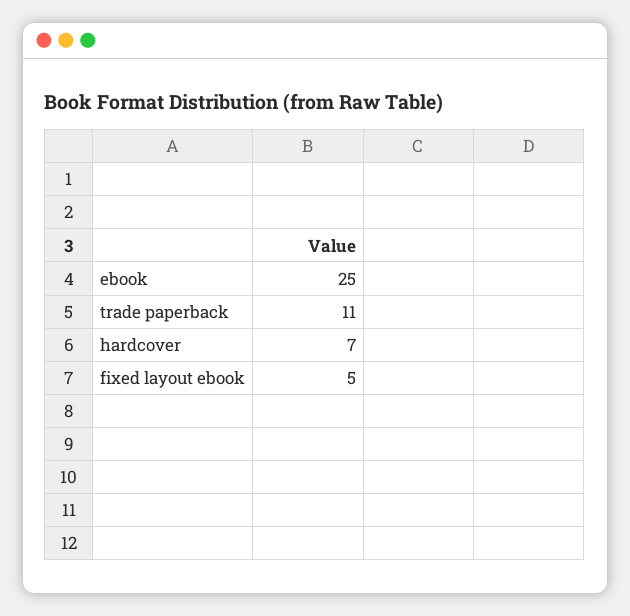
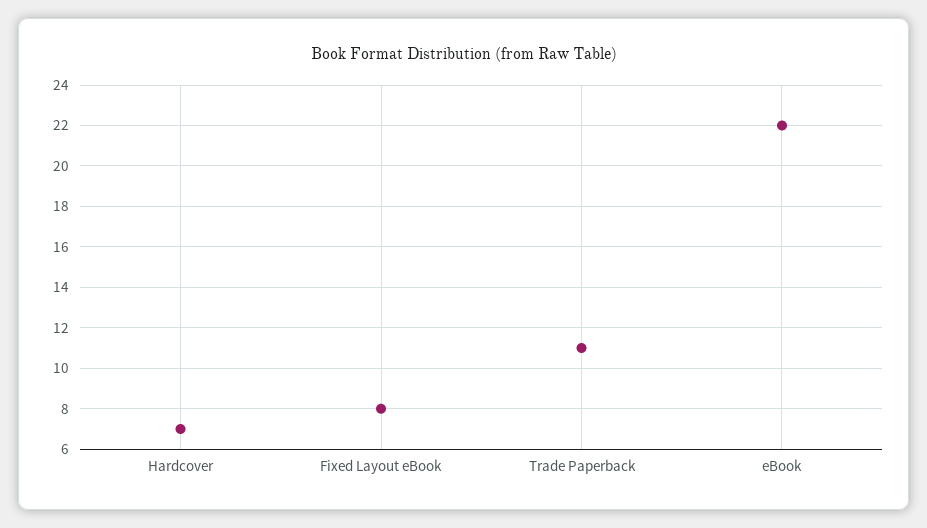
  {
-   "ebook": 25,
+   "ebook": 22,
    "trade paperback": 11,
    "hardcover": 7,
-   "fixed layout ebook": 5
+   "fixed layout ebook": 8
  }

